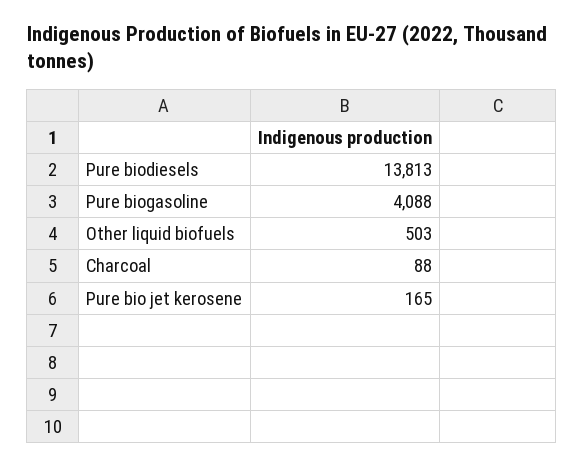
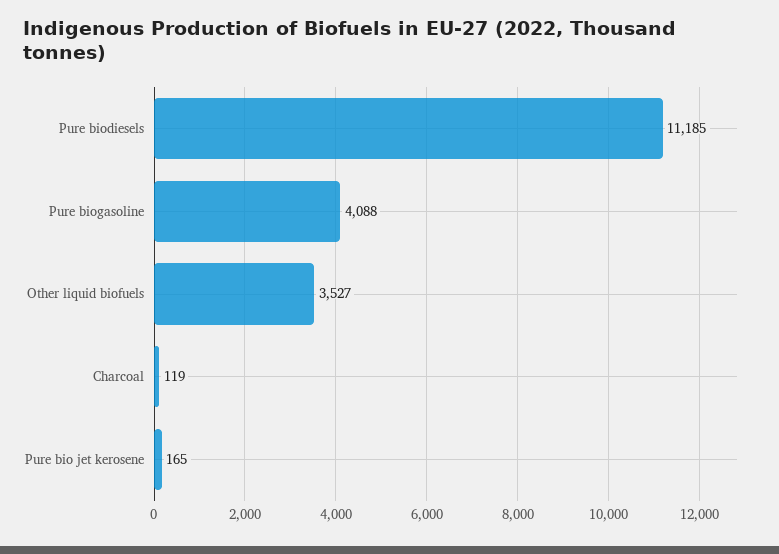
  {
-   "Pure biodiesels": 13813,
+   "Pure biodiesels": 11185,
    "Pure biogasoline": 4088,
-   "Other liquid biofuels": 503,
+   "Other liquid biofuels": 3527,
-   "Charcoal": 88,
+   "Charcoal": 119,
    "Pure bio jet kerosene": 165
  }

